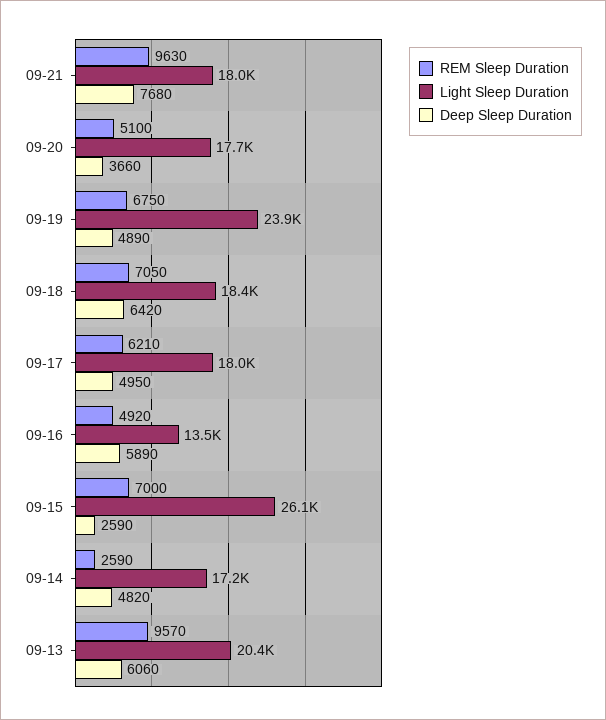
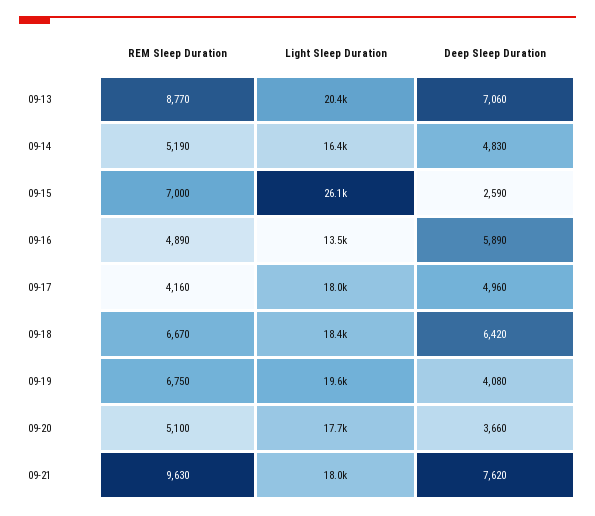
  {
    "REM Sleep Duration": {
      "09-21": 9630,
      "09-20": 5100,
      "09-19": 6750,
-     "09-18": 7050,
+     "09-18": 6670,
-     "09-17": 6210,
+     "09-17": 4160,
-     "09-16": 4920,
+     "09-16": 4890,
      "09-15": 7000,
-     "09-14": 2590,
+     "09-14": 5190,
-     "09-13": 9570
+     "09-13": 8770
    },
    "Light Sleep Duration": {
      "09-21": 18000,
      "09-20": 17700,
-     "09-19": 23900,
+     "09-19": 19600,
      "09-18": 18400,
      "09-17": 18000,
      "09-16": 13500,
      "09-15": 26100,
-     "09-14": 17200,
+     "09-14": 16400,
      "09-13": 20400
    },
    "Deep Sleep Duration": {
-     "09-21": 7680,
+     "09-21": 7620,
      "09-20": 3660,
-     "09-19": 4890,
+     "09-19": 4080,
      "09-18": 6420,
-     "09-17": 4950,
+     "09-17": 4960,
      "09-16": 5890,
      "09-15": 2590,
-     "09-14": 4820,
+     "09-14": 4830,
-     "09-13": 6060
+     "09-13": 7060
    }
  }

